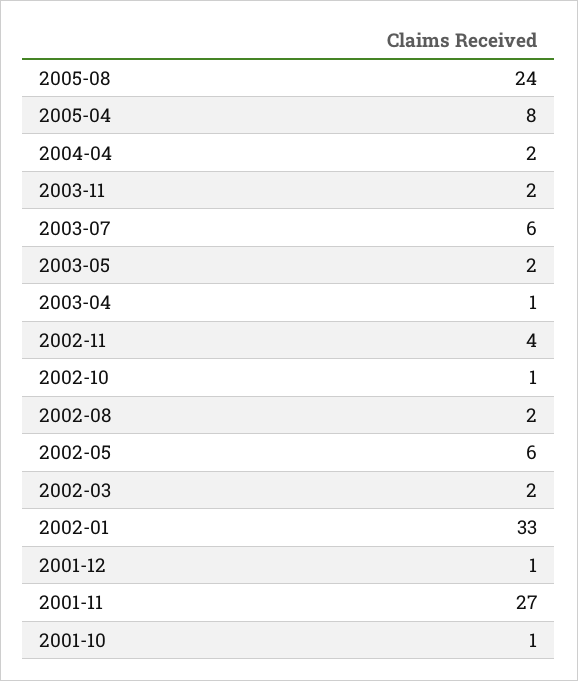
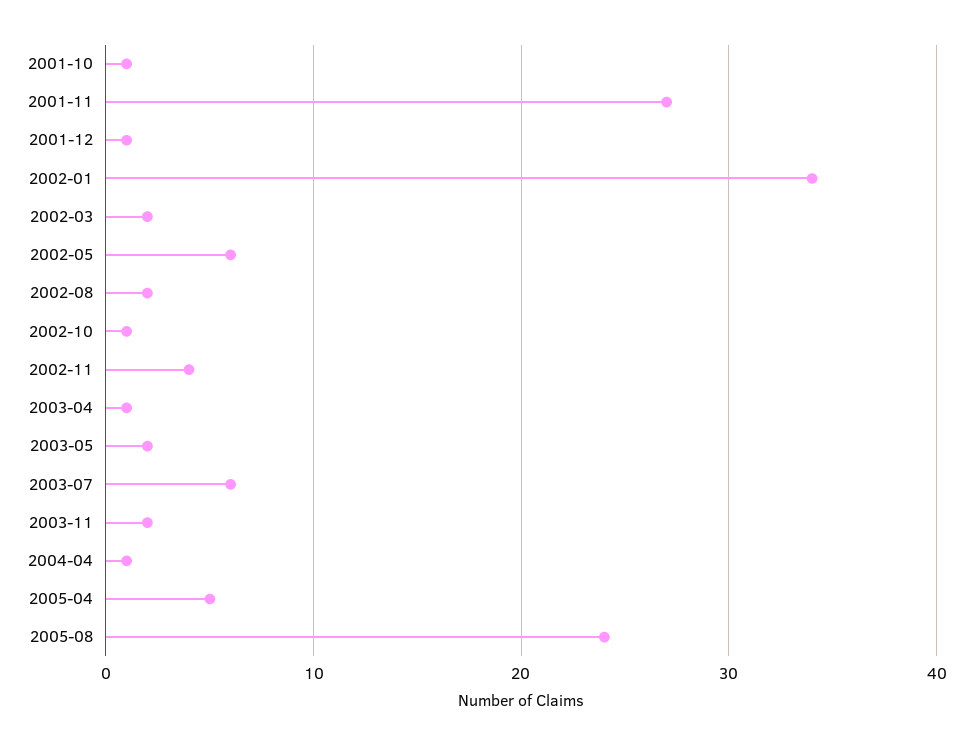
  {
    "2005-08": 24,
-   "2005-04": 8,
+   "2005-04": 5,
-   "2004-04": 2,
+   "2004-04": 1,
    "2003-11": 2,
    "2003-07": 6,
    "2003-05": 2,
    "2003-04": 1,
    "2002-11": 4,
    "2002-10": 1,
    "2002-08": 2,
    "2002-05": 6,
    "2002-03": 2,
-   "2002-01": 33,
+   "2002-01": 34,
    "2001-12": 1,
    "2001-11": 27,
    "2001-10": 1
  }

